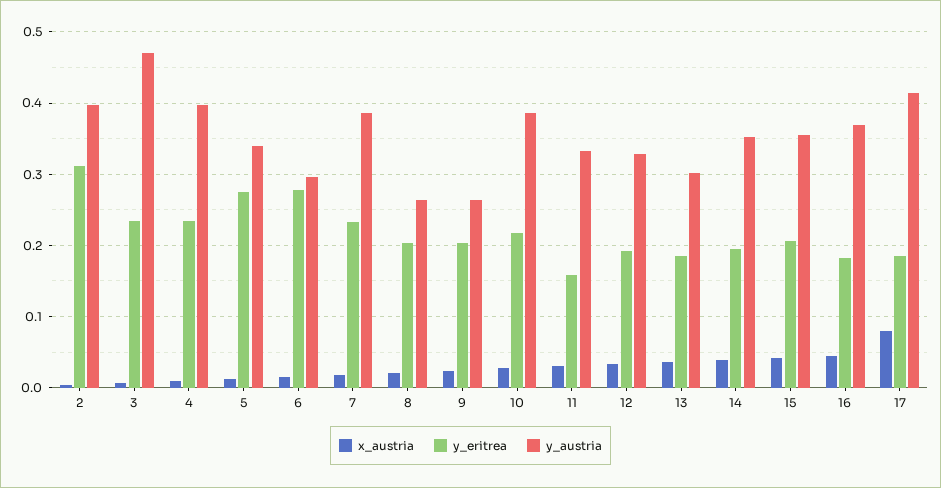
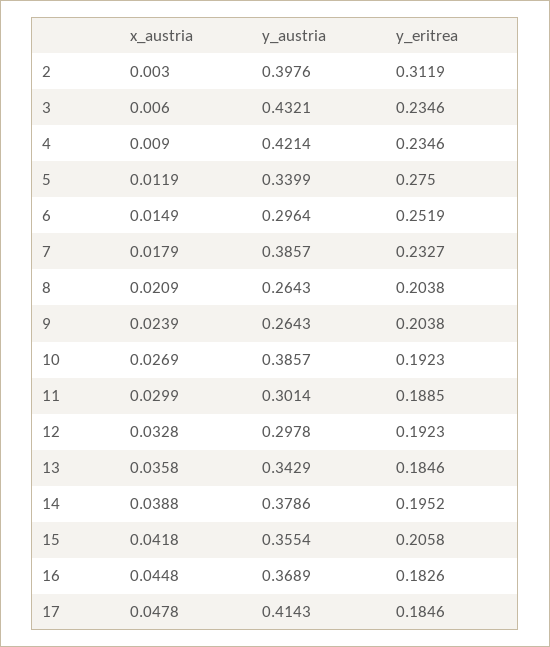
  {
    "x_austria": {
      "2": 0.003,
      "3": 0.006,
      "4": 0.009,
      "5": 0.0119,
      "6": 0.0149,
      "7": 0.0179,
      "8": 0.0209,
      "9": 0.0239,
      "10": 0.0269,
      "11": 0.0299,
      "12": 0.0328,
      "13": 0.0358,
      "14": 0.0388,
      "15": 0.0418,
      "16": 0.0448,
-     "17": 0.08
+     "17": 0.0478
    },
    "y_eritrea": {
      "2": 0.3119,
      "3": 0.2346,
      "4": 0.2346,
      "5": 0.275,
-     "6": 0.28,
+     "6": 0.2519,
      "7": 0.2327,
      "8": 0.2038,
      "9": 0.2038,
-     "10": 0.22,
+     "10": 0.1923,
-     "11": 0.16,
+     "11": 0.1885,
      "12": 0.1923,
      "13": 0.1846,
      "14": 0.1952,
      "15": 0.2058,
      "16": 0.1826,
      "17": 0.1846
    },
    "y_austria": {
      "2": 0.3976,
-     "3": 0.47,
+     "3": 0.4321,
-     "4": 0.4,
+     "4": 0.4214,
      "5": 0.3399,
      "6": 0.2964,
      "7": 0.3857,
      "8": 0.2643,
      "9": 0.2643,
      "10": 0.3857,
-     "11": 0.33,
+     "11": 0.3014,
-     "12": 0.33,
+     "12": 0.2978,
-     "13": 0.3,
+     "13": 0.3429,
-     "14": 0.35,
+     "14": 0.3786,
      "15": 0.3554,
      "16": 0.3689,
      "17": 0.4143
    }
  }

